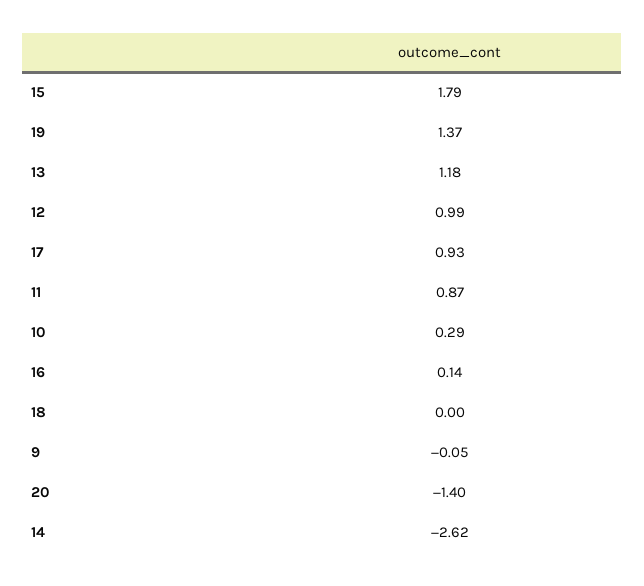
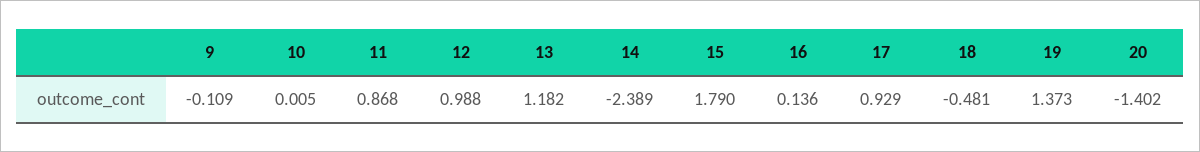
  {
    "15": 1.79,
    "19": 1.373,
    "13": 1.182,
    "12": 0.988,
    "17": 0.929,
    "11": 0.868,
-   "10": 0.29,
+   "10": 0.005,
    "16": 0.136,
-   "18": 0,
+   "18": -0.481,
-   "9": -0.05,
+   "9": -0.109,
    "20": -1.402,
-   "14": -2.62
+   "14": -2.389
  }

